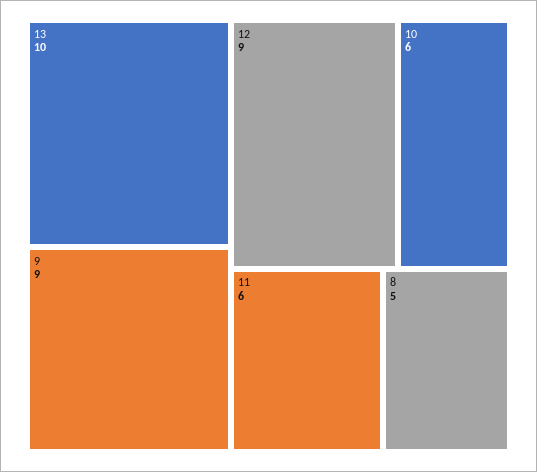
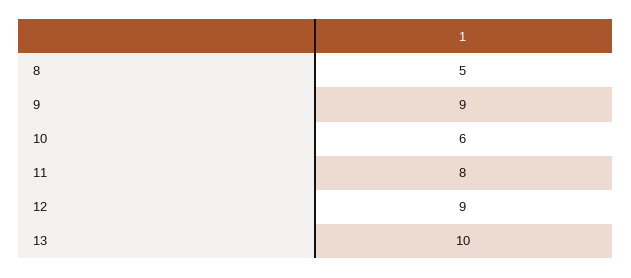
  {
    "13": 10,
    "9": 9,
    "12": 9,
    "10": 6,
-   "11": 6,
+   "11": 8,
    "8": 5
  }

